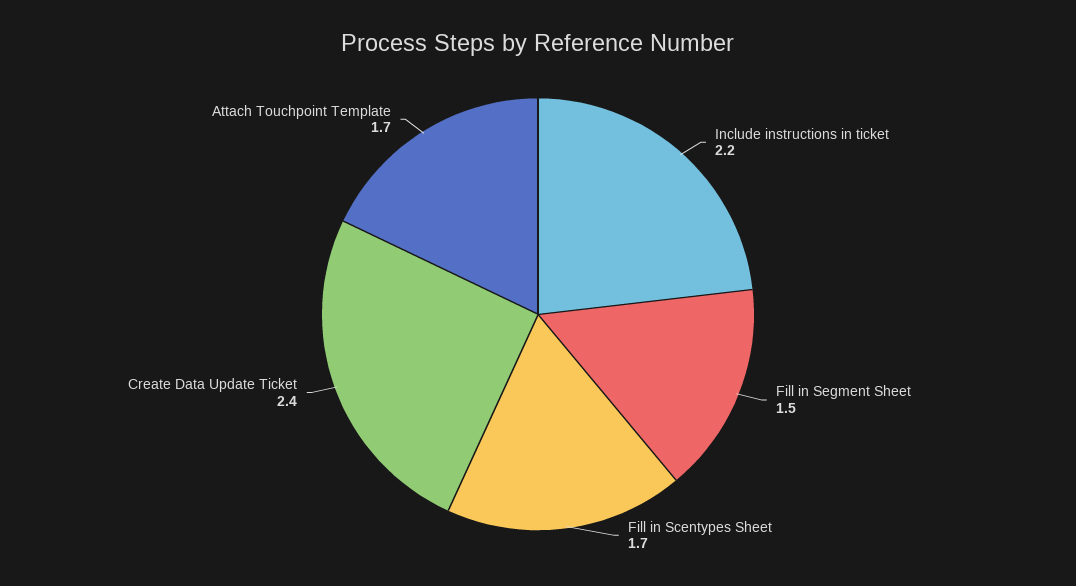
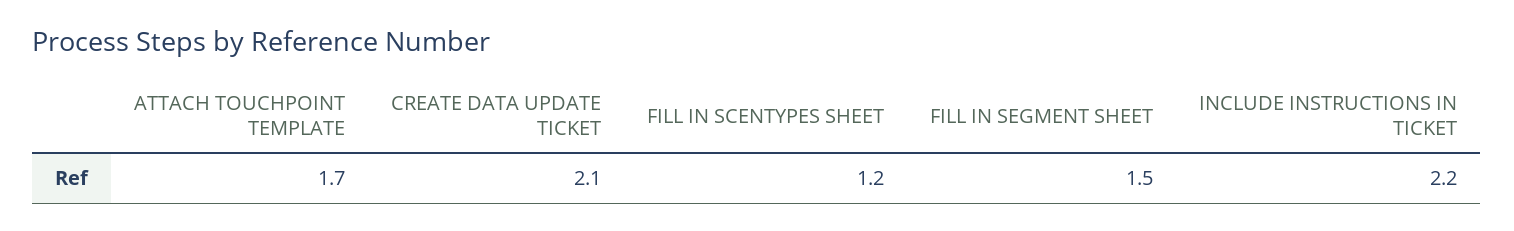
  {
    "Include instructions in ticket": 2.2,
    "Fill in Segment Sheet": 1.5,
-   "Fill in Scentypes Sheet": 1.7,
+   "Fill in Scentypes Sheet": 1.2,
-   "Create Data Update Ticket": 2.4,
+   "Create Data Update Ticket": 2.1,
    "Attach Touchpoint Template": 1.7
  }

